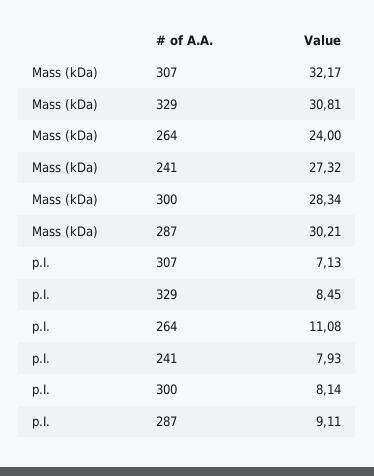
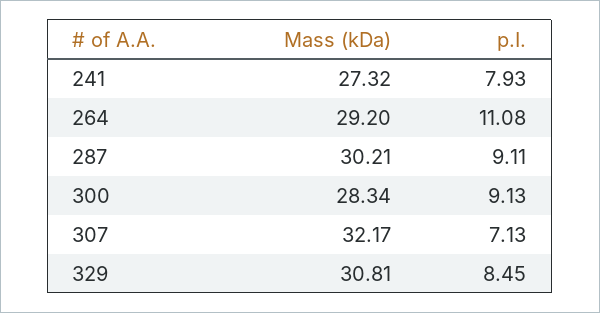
  {
    "Mass (kDa)": {
      "307": 32.17,
      "329": 30.81,
-     "264": 24,
+     "264": 29.2,
      "241": 27.32,
      "300": 28.34,
      "287": 30.21
    },
    "p.I.": {
      "307": 7.13,
      "329": 8.45,
      "264": 11.08,
      "241": 7.93,
-     "300": 8.14,
+     "300": 9.13,
      "287": 9.11
    }
  }

